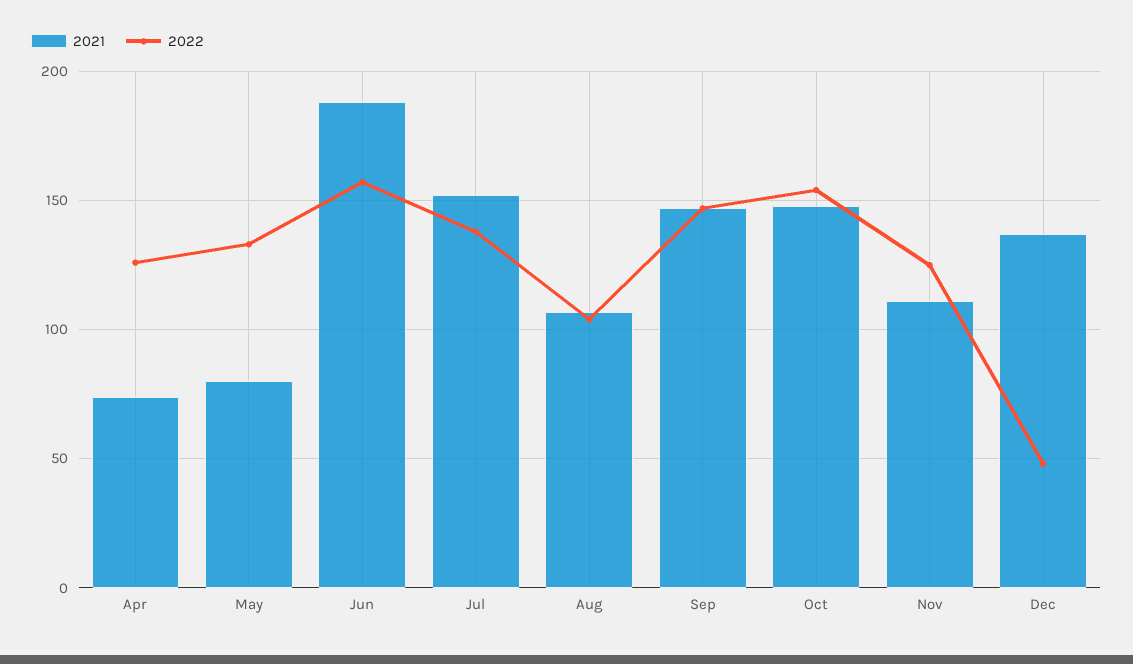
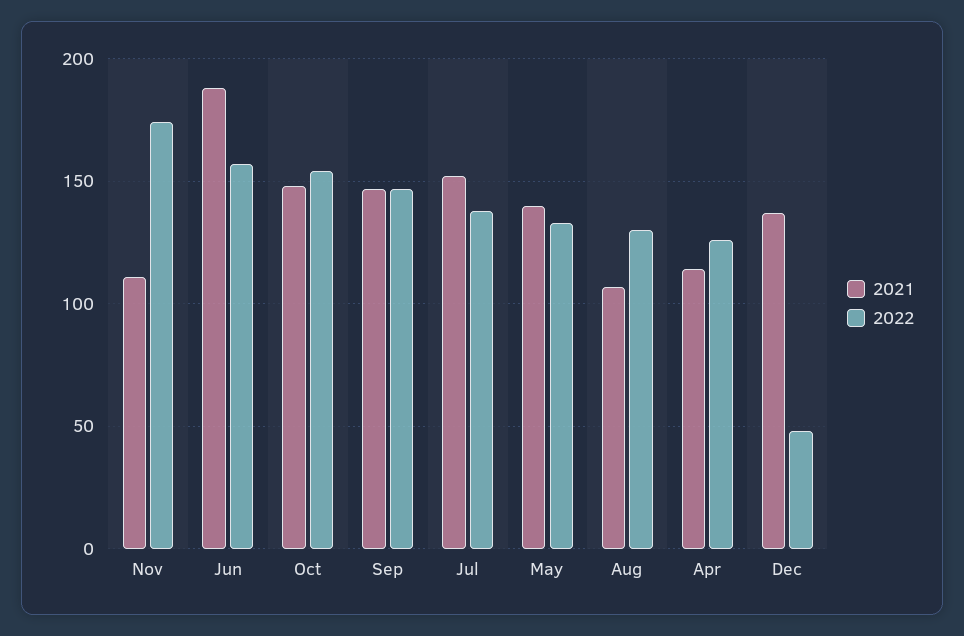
  {
    "2021": {
-     "Apr": 75,
+     "Apr": 115,
-     "May": 80,
+     "May": 140,
      "Jun": 190,
      "Jul": 150,
      "Aug": 105,
      "Sep": 145,
      "Oct": 150,
      "Nov": 110,
      "Dec": 135
    },
    "2022": {
      "Apr": 125,
      "May": 135,
      "Jun": 155,
      "Jul": 140,
-     "Aug": 105,
+     "Aug": 130,
      "Sep": 145,
      "Oct": 155,
-     "Nov": 125,
+     "Nov": 175,
      "Dec": 50
    }
  }

